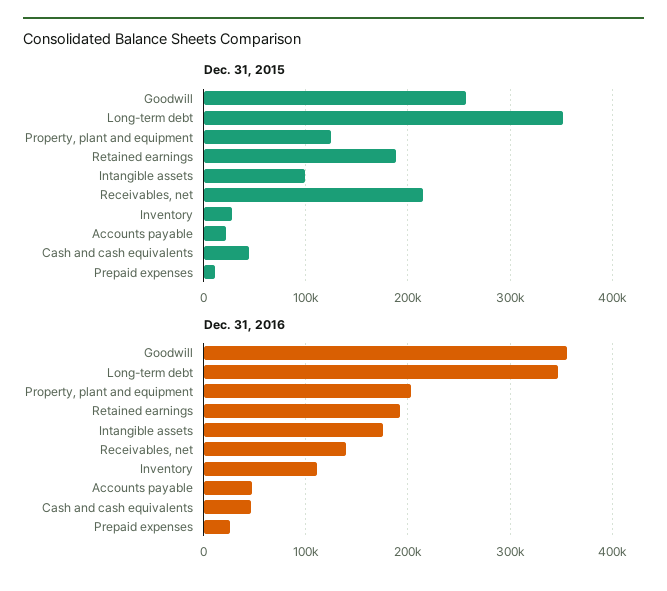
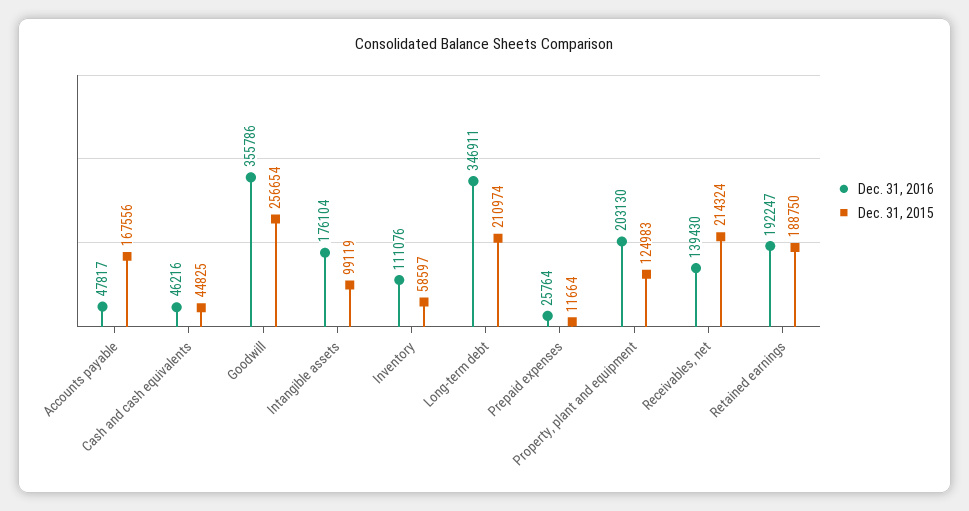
  {
    "Dec. 31, 2015": {
      "Goodwill": 256654,
-     "Long-term debt": 350000,
+     "Long-term debt": 210974,
      "Property, plant and equipment": 124983,
      "Retained earnings": 188750,
      "Intangible assets": 99119,
      "Receivables, net": 214324,
-     "Inventory": 30000,
+     "Inventory": 58597,
-     "Accounts payable": 20000,
+     "Accounts payable": 167556,
      "Cash and cash equivalents": 44825,
      "Prepaid expenses": 11664
    },
    "Dec. 31, 2016": {
      "Goodwill": 355786,
      "Long-term debt": 346911,
      "Property, plant and equipment": 203130,
      "Retained earnings": 192247,
      "Intangible assets": 176104,
      "Receivables, net": 139430,
      "Inventory": 111076,
      "Accounts payable": 47817,
      "Cash and cash equivalents": 46216,
      "Prepaid expenses": 25764
    }
  }

